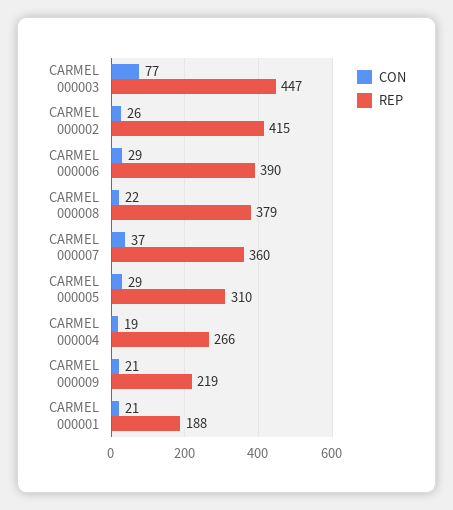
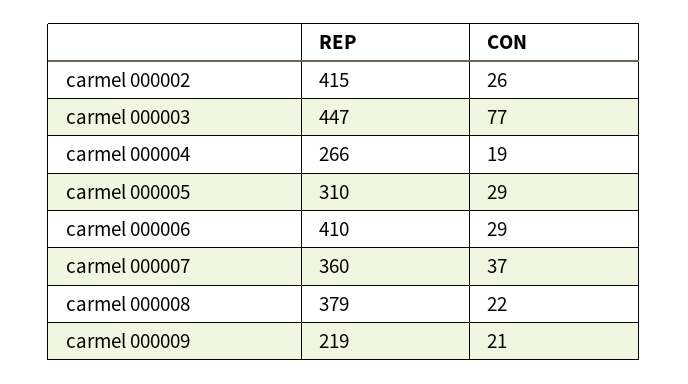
  {
    "CON": {
      "CARMEL 000003": 77,
      "CARMEL 000002": 26,
      "CARMEL 000006": 29,
      "CARMEL 000008": 22,
      "CARMEL 000007": 37,
      "CARMEL 000005": 29,
      "CARMEL 000004": 19,
-     "CARMEL 000009": 21,
+     "CARMEL 000009": 21
-     "CARMEL 000001": 21
    },
    "REP": {
      "CARMEL 000003": 447,
      "CARMEL 000002": 415,
-     "CARMEL 000006": 390,
+     "CARMEL 000006": 410,
      "CARMEL 000008": 379,
      "CARMEL 000007": 360,
      "CARMEL 000005": 310,
      "CARMEL 000004": 266,
-     "CARMEL 000009": 219,
+     "CARMEL 000009": 219
-     "CARMEL 000001": 188
    }
  }

